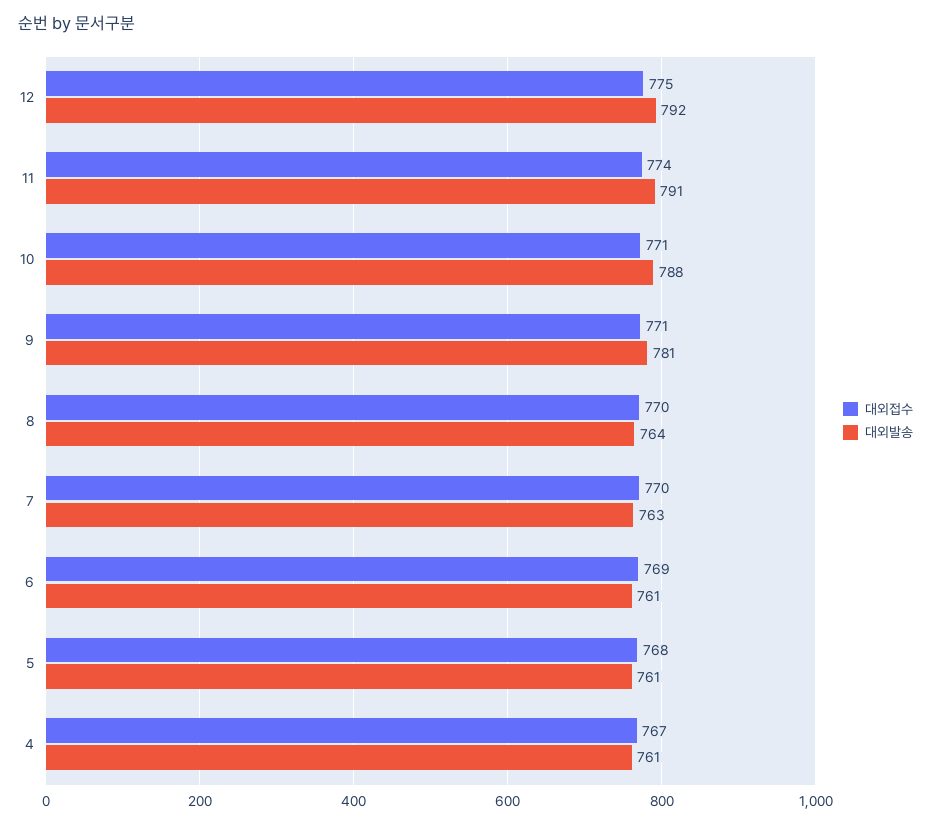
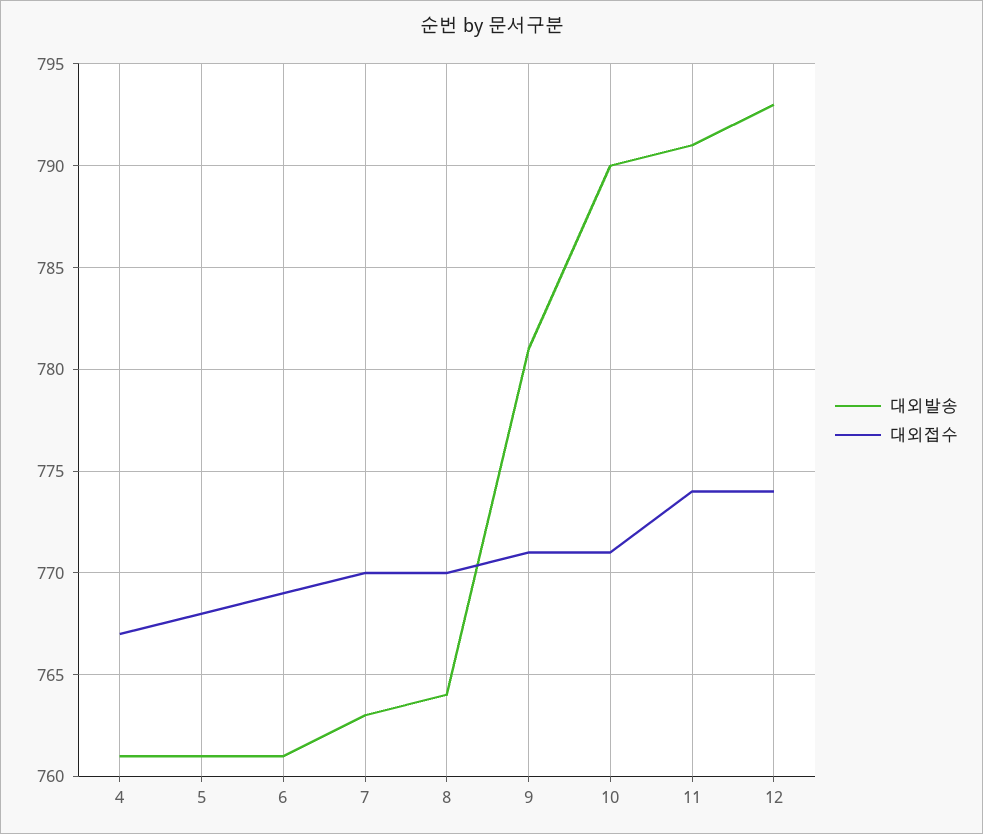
  {
    "대외접수": {
-     "12": 775,
+     "12": 774,
      "11": 774,
      "10": 771,
      "9": 771,
      "8": 770,
      "7": 770,
      "6": 769,
      "5": 768,
      "4": 767
    },
    "대외발송": {
-     "12": 792,
+     "12": 793,
      "11": 791,
-     "10": 788,
+     "10": 790,
      "9": 781,
      "8": 764,
      "7": 763,
      "6": 761,
      "5": 761,
      "4": 761
    }
  }

